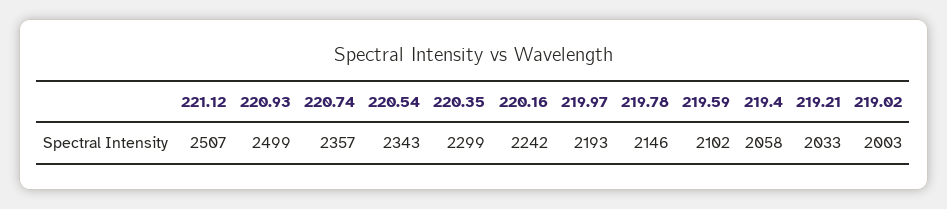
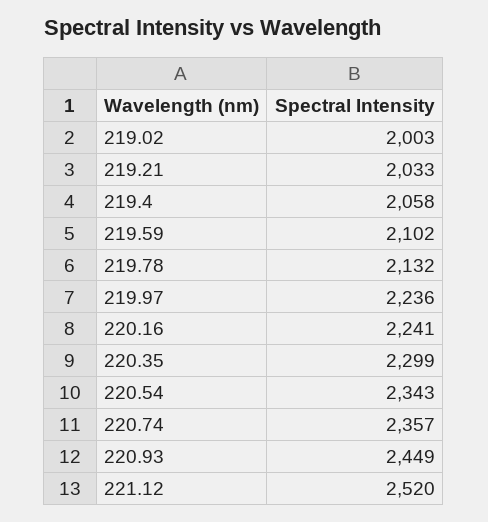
  {
-   "221.12": 2507,
+   "221.12": 2520,
-   "220.93": 2499,
+   "220.93": 2449,
    "220.74": 2357,
    "220.54": 2343,
    "220.35": 2299,
-   "220.16": 2242,
+   "220.16": 2241,
-   "219.97": 2193,
+   "219.97": 2236,
-   "219.78": 2146,
+   "219.78": 2132,
    "219.59": 2102,
    "219.4": 2058,
    "219.21": 2033,
    "219.02": 2003
  }

